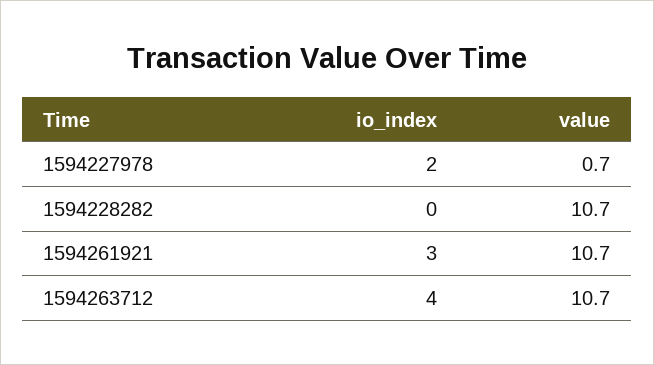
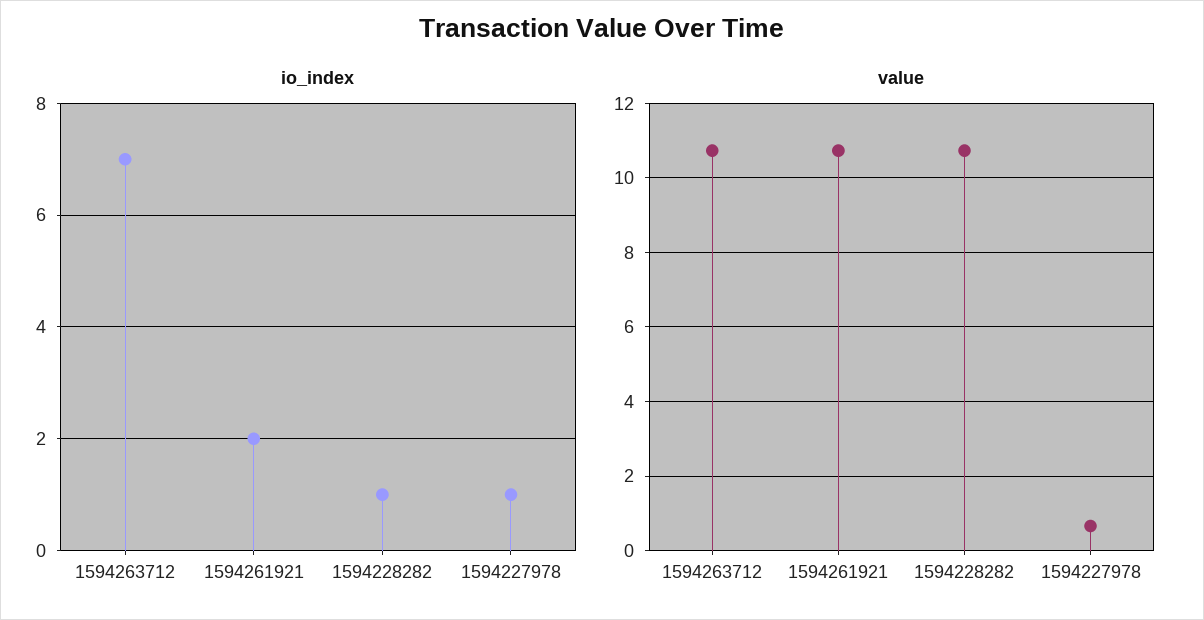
  {
    "io_index": {
-     "1594227978": 2,
+     "1594227978": 1,
-     "1594228282": 0,
+     "1594228282": 1,
-     "1594261921": 3,
+     "1594261921": 2,
-     "1594263712": 4
+     "1594263712": 7
    },
    "value": {
      "1594227978": 0.7,
      "1594228282": 10.7,
      "1594261921": 10.7,
      "1594263712": 10.7
    }
  }

